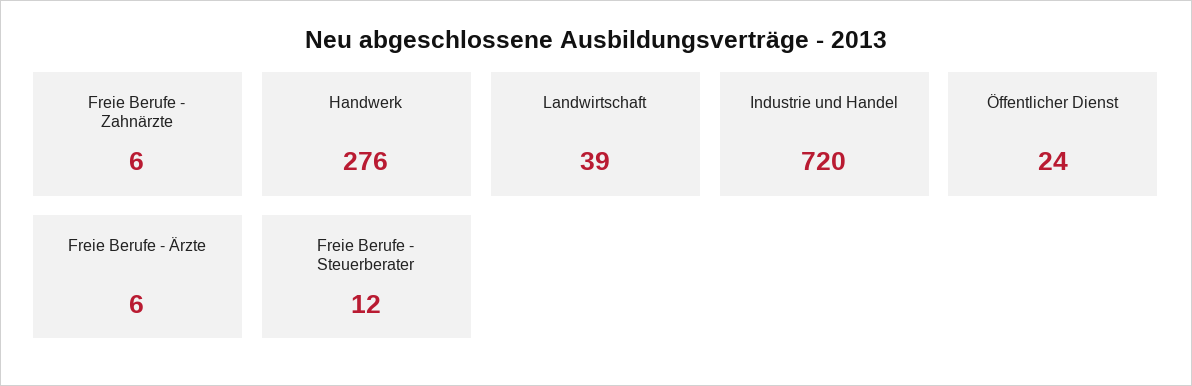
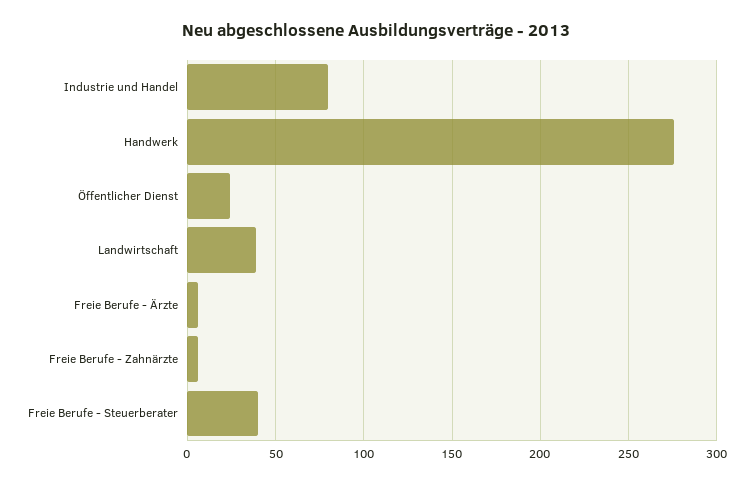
  {
    "Freie Berufe - Zahnärzte": 6,
    "Handwerk": 276,
    "Landwirtschaft": 39,
-   "Industrie und Handel": 720,
+   "Industrie und Handel": 80,
    "Öffentlicher Dienst": 24,
    "Freie Berufe - Ärzte": 6,
-   "Freie Berufe - Steuerberater": 12
+   "Freie Berufe - Steuerberater": 40
  }

